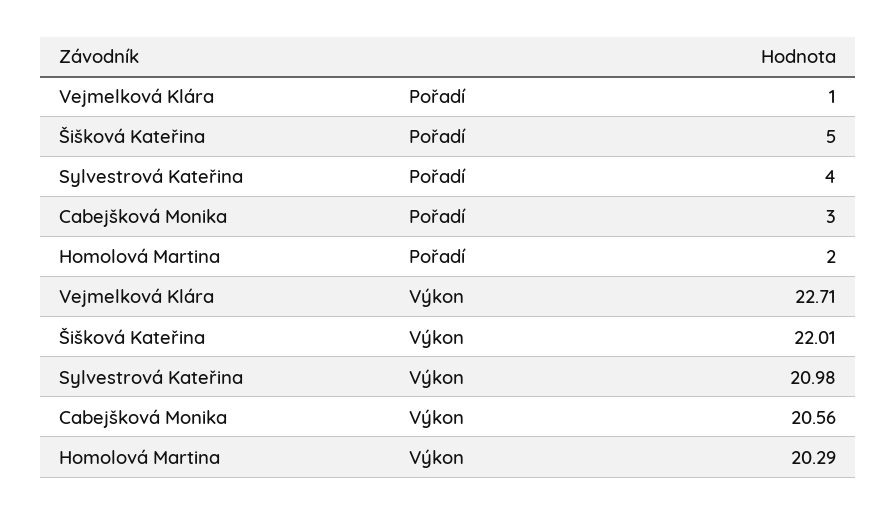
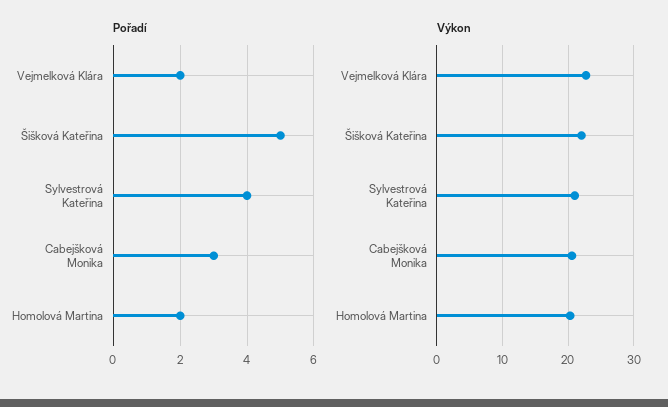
  {
    "Pořadí": {
-     "Vejmelková Klára": 1,
+     "Vejmelková Klára": 2,
      "Šišková Kateřina": 5,
      "Sylvestrová Kateřina": 4,
      "Cabejšková Monika": 3,
      "Homolová Martina": 2
    },
    "Výkon": {
      "Vejmelková Klára": 22.71,
      "Šišková Kateřina": 22.01,
      "Sylvestrová Kateřina": 20.98,
      "Cabejšková Monika": 20.56,
      "Homolová Martina": 20.29
    }
  }

